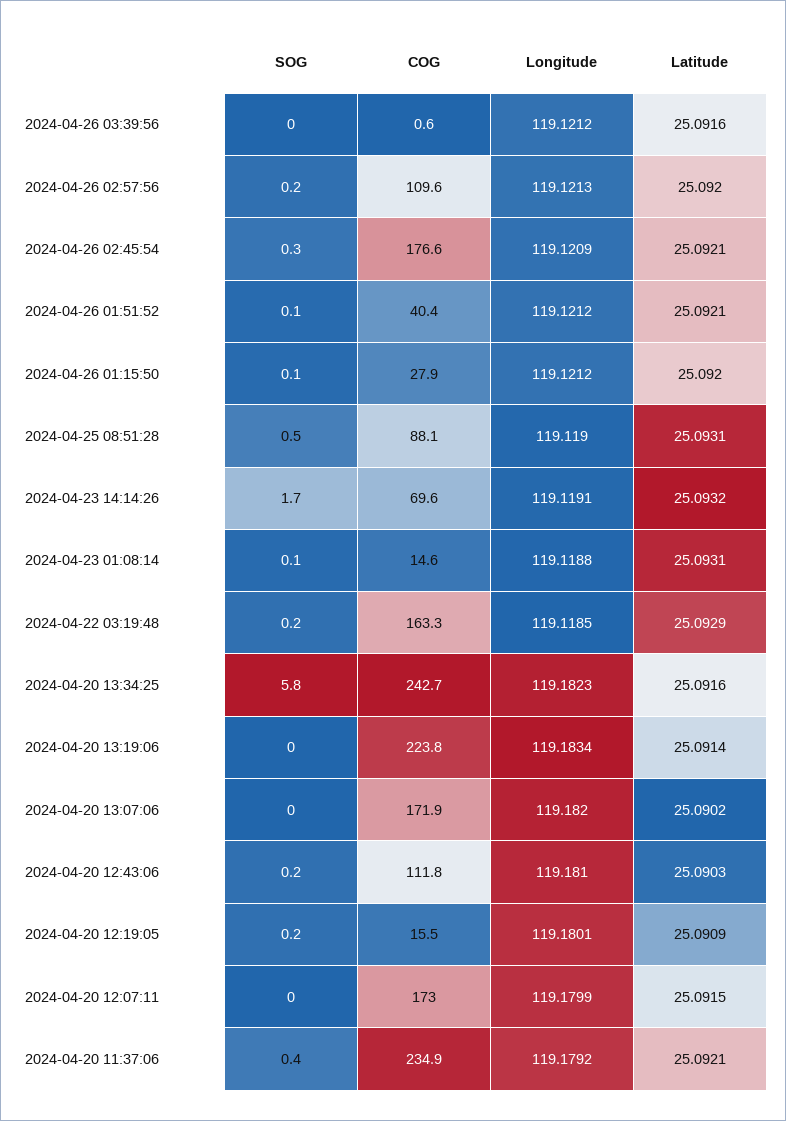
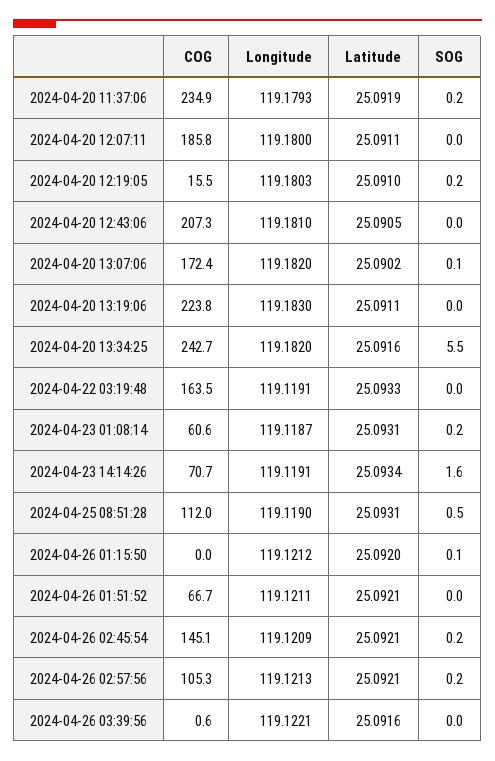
  {
    "SOG": {
      "2024-04-26 03:39:56": 0,
      "2024-04-26 02:57:56": 0.2,
-     "2024-04-26 02:45:54": 0.3,
+     "2024-04-26 02:45:54": 0.2,
-     "2024-04-26 01:51:52": 0.1,
+     "2024-04-26 01:51:52": 0,
      "2024-04-26 01:15:50": 0.1,
      "2024-04-25 08:51:28": 0.5,
-     "2024-04-23 14:14:26": 1.7,
+     "2024-04-23 14:14:26": 1.6,
-     "2024-04-23 01:08:14": 0.1,
+     "2024-04-23 01:08:14": 0.2,
-     "2024-04-22 03:19:48": 0.2,
+     "2024-04-22 03:19:48": 0,
-     "2024-04-20 13:34:25": 5.8,
+     "2024-04-20 13:34:25": 5.5,
      "2024-04-20 13:19:06": 0,
-     "2024-04-20 13:07:06": 0,
+     "2024-04-20 13:07:06": 0.1,
-     "2024-04-20 12:43:06": 0.2,
+     "2024-04-20 12:43:06": 0,
      "2024-04-20 12:19:05": 0.2,
      "2024-04-20 12:07:11": 0,
-     "2024-04-20 11:37:06": 0.4
+     "2024-04-20 11:37:06": 0.2
    },
    "COG": {
      "2024-04-26 03:39:56": 0.6,
-     "2024-04-26 02:57:56": 109.6,
+     "2024-04-26 02:57:56": 105.3,
-     "2024-04-26 02:45:54": 176.6,
+     "2024-04-26 02:45:54": 145.1,
-     "2024-04-26 01:51:52": 40.4,
+     "2024-04-26 01:51:52": 66.7,
-     "2024-04-26 01:15:50": 27.9,
+     "2024-04-26 01:15:50": 0,
-     "2024-04-25 08:51:28": 88.1,
+     "2024-04-25 08:51:28": 112,
-     "2024-04-23 14:14:26": 69.6,
+     "2024-04-23 14:14:26": 70.7,
-     "2024-04-23 01:08:14": 14.6,
+     "2024-04-23 01:08:14": 60.6,
-     "2024-04-22 03:19:48": 163.3,
+     "2024-04-22 03:19:48": 163.5,
      "2024-04-20 13:34:25": 242.7,
      "2024-04-20 13:19:06": 223.8,
-     "2024-04-20 13:07:06": 171.9,
+     "2024-04-20 13:07:06": 172.4,
-     "2024-04-20 12:43:06": 111.8,
+     "2024-04-20 12:43:06": 207.3,
      "2024-04-20 12:19:05": 15.5,
-     "2024-04-20 12:07:11": 173,
+     "2024-04-20 12:07:11": 185.8,
      "2024-04-20 11:37:06": 234.9
    },
    "Longitude": {
-     "2024-04-26 03:39:56": 119.1212,
+     "2024-04-26 03:39:56": 119.1221,
      "2024-04-26 02:57:56": 119.1213,
      "2024-04-26 02:45:54": 119.1209,
-     "2024-04-26 01:51:52": 119.1212,
+     "2024-04-26 01:51:52": 119.1211,
      "2024-04-26 01:15:50": 119.1212,
      "2024-04-25 08:51:28": 119.119,
      "2024-04-23 14:14:26": 119.1191,
-     "2024-04-23 01:08:14": 119.1188,
+     "2024-04-23 01:08:14": 119.1187,
-     "2024-04-22 03:19:48": 119.1185,
+     "2024-04-22 03:19:48": 119.1191,
-     "2024-04-20 13:34:25": 119.1823,
+     "2024-04-20 13:34:25": 119.182,
-     "2024-04-20 13:19:06": 119.1834,
+     "2024-04-20 13:19:06": 119.183,
      "2024-04-20 13:07:06": 119.182,
      "2024-04-20 12:43:06": 119.181,
-     "2024-04-20 12:19:05": 119.1801,
+     "2024-04-20 12:19:05": 119.1803,
-     "2024-04-20 12:07:11": 119.1799,
+     "2024-04-20 12:07:11": 119.18,
-     "2024-04-20 11:37:06": 119.1792
+     "2024-04-20 11:37:06": 119.1793
    },
    "Latitude": {
      "2024-04-26 03:39:56": 25.0916,
-     "2024-04-26 02:57:56": 25.092,
+     "2024-04-26 02:57:56": 25.0921,
      "2024-04-26 02:45:54": 25.0921,
      "2024-04-26 01:51:52": 25.0921,
      "2024-04-26 01:15:50": 25.092,
      "2024-04-25 08:51:28": 25.0931,
-     "2024-04-23 14:14:26": 25.0932,
+     "2024-04-23 14:14:26": 25.0934,
      "2024-04-23 01:08:14": 25.0931,
-     "2024-04-22 03:19:48": 25.0929,
+     "2024-04-22 03:19:48": 25.0933,
      "2024-04-20 13:34:25": 25.0916,
-     "2024-04-20 13:19:06": 25.0914,
+     "2024-04-20 13:19:06": 25.0911,
      "2024-04-20 13:07:06": 25.0902,
-     "2024-04-20 12:43:06": 25.0903,
+     "2024-04-20 12:43:06": 25.0905,
-     "2024-04-20 12:19:05": 25.0909,
+     "2024-04-20 12:19:05": 25.091,
-     "2024-04-20 12:07:11": 25.0915,
+     "2024-04-20 12:07:11": 25.0911,
-     "2024-04-20 11:37:06": 25.0921
+     "2024-04-20 11:37:06": 25.0919
    }
  }

